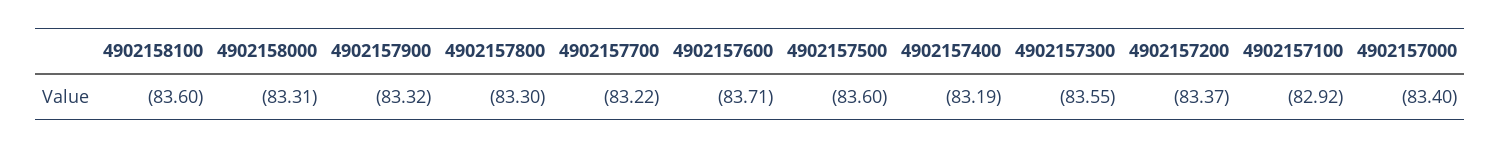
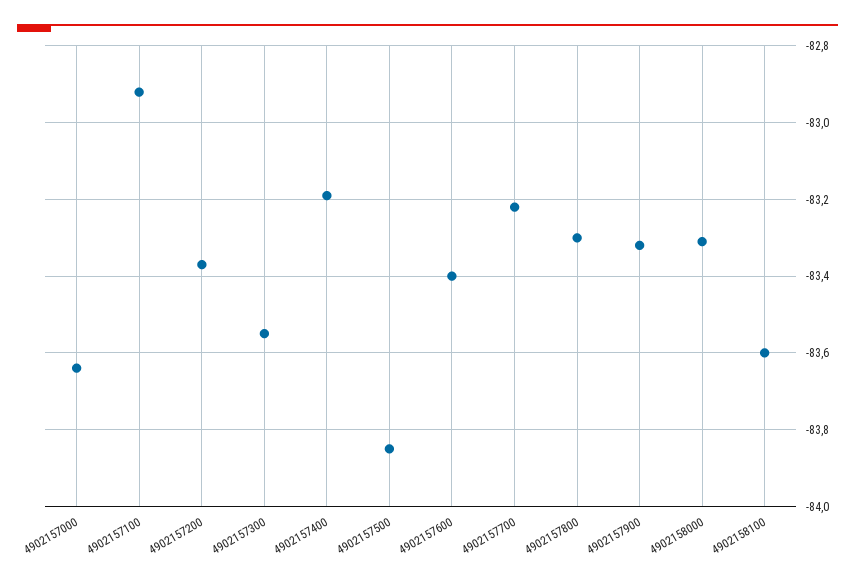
  {
    "4902158100": -83.6,
    "4902158000": -83.31,
    "4902157900": -83.32,
    "4902157800": -83.3,
    "4902157700": -83.22,
-   "4902157600": -83.71,
+   "4902157600": -83.4,
-   "4902157500": -83.6,
+   "4902157500": -83.85,
    "4902157400": -83.19,
    "4902157300": -83.55,
    "4902157200": -83.37,
    "4902157100": -82.92,
-   "4902157000": -83.4
+   "4902157000": -83.65
  }

